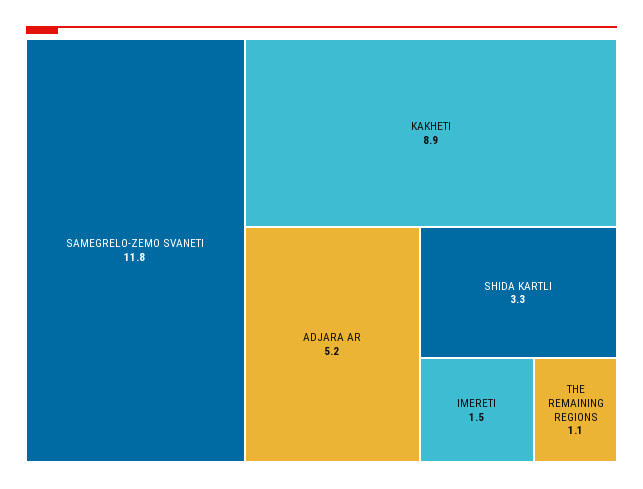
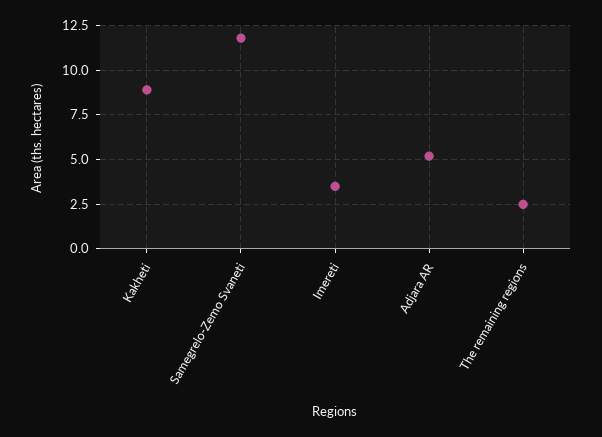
  {
    "SAMEGRELO-ZEMO SVANETI": 11.8,
    "KAKHETI": 8.9,
    "ADJARA AR": 5.2,
-   "SHIDA KARTLI": 3.3,
-   "IMERETI": 1.5,
+   "IMERETI": 3.5,
-   "THE REMAINING REGIONS": 1.1
+   "THE REMAINING REGIONS": 2.5
  }

